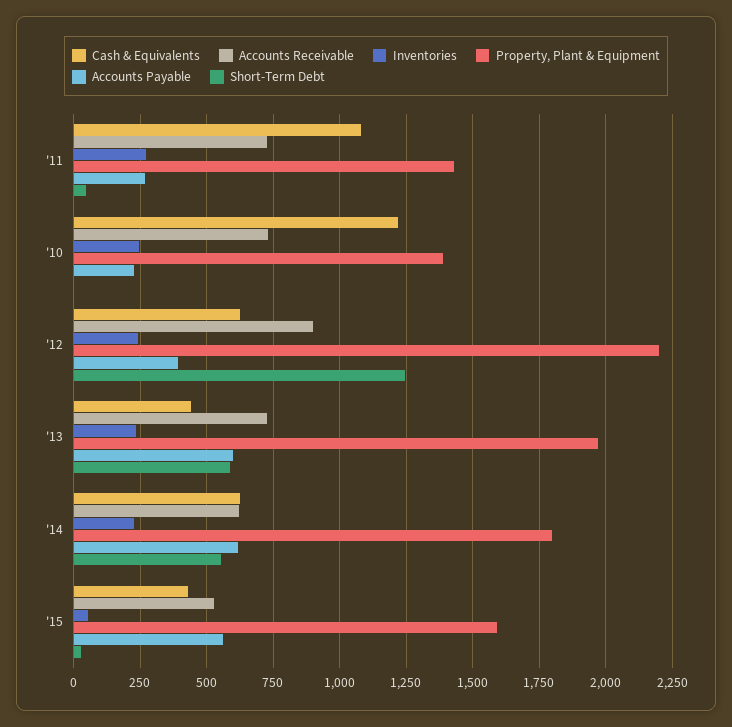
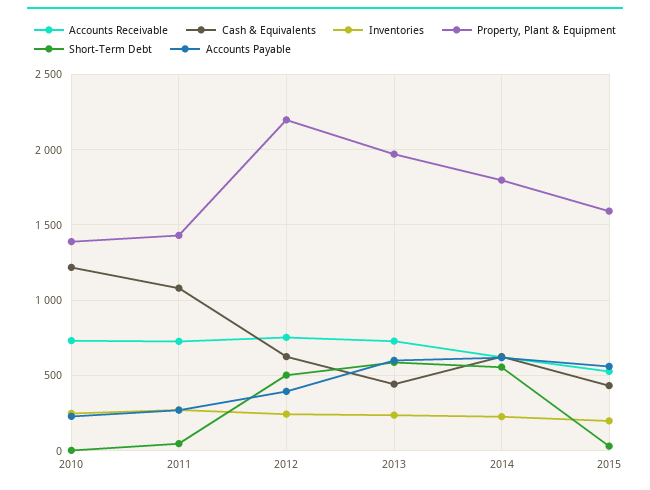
  {
    "Cash & Equivalents": {
      "'11": 1075,
      "'10": 1225,
      "'12": 625,
      "'13": 450,
      "'14": 625,
      "'15": 425
    },
    "Accounts Receivable": {
      "'11": 725,
      "'10": 725,
-     "'12": 900,
+     "'12": 750,
      "'13": 725,
      "'14": 625,
      "'15": 525
    },
    "Inventories": {
      "'11": 275,
      "'10": 250,
      "'12": 250,
      "'13": 225,
      "'14": 225,
-     "'15": 50
+     "'15": 200
    },
    "Property, Plant & Equipment": {
      "'11": 1425,
      "'10": 1400,
      "'12": 2200,
      "'13": 1975,
      "'14": 1800,
      "'15": 1600
    },
    "Accounts Payable": {
      "'11": 275,
      "'10": 225,
      "'12": 400,
      "'13": 600,
      "'14": 625,
      "'15": 550
    },
    "Short-Term Debt": {
      "'11": 50,
      "'10": 0,
-     "'12": 1250,
+     "'12": 500,
      "'13": 575,
      "'14": 550,
      "'15": 25
    }
  }

